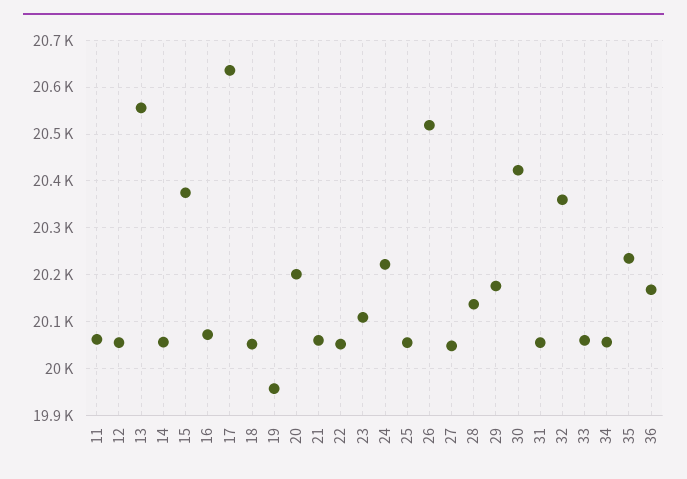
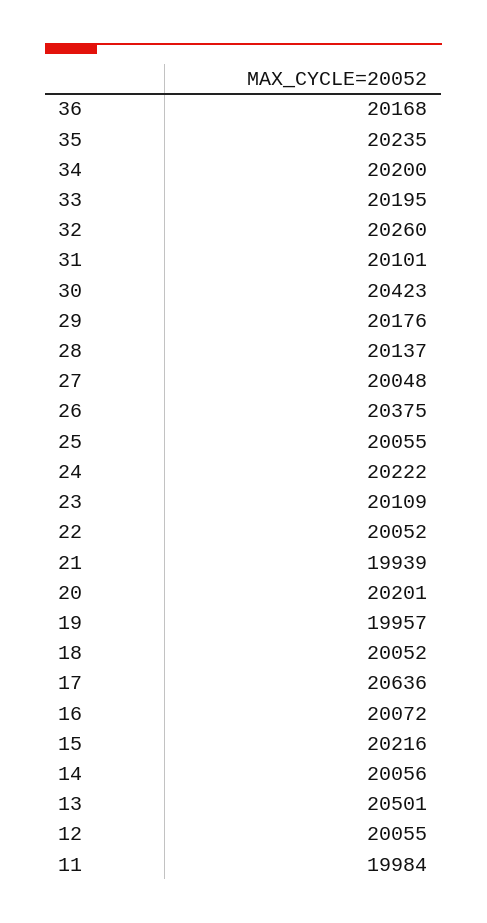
  {
-   "11": 20060,
+   "11": 19984,
    "12": 20055,
-   "13": 20560,
+   "13": 20501,
    "14": 20056,
-   "15": 20380,
+   "15": 20216,
    "16": 20072,
    "17": 20636,
    "18": 20052,
    "19": 19957,
    "20": 20201,
-   "21": 20060,
+   "21": 19939,
    "22": 20052,
    "23": 20109,
    "24": 20222,
    "25": 20055,
-   "26": 20520,
+   "26": 20375,
    "27": 20048,
    "28": 20137,
    "29": 20176,
    "30": 20423,
-   "31": 20060,
+   "31": 20101,
-   "32": 20360,
+   "32": 20260,
-   "33": 20060,
+   "33": 20195,
-   "34": 20060,
+   "34": 20200,
    "35": 20235,
    "36": 20168
  }

